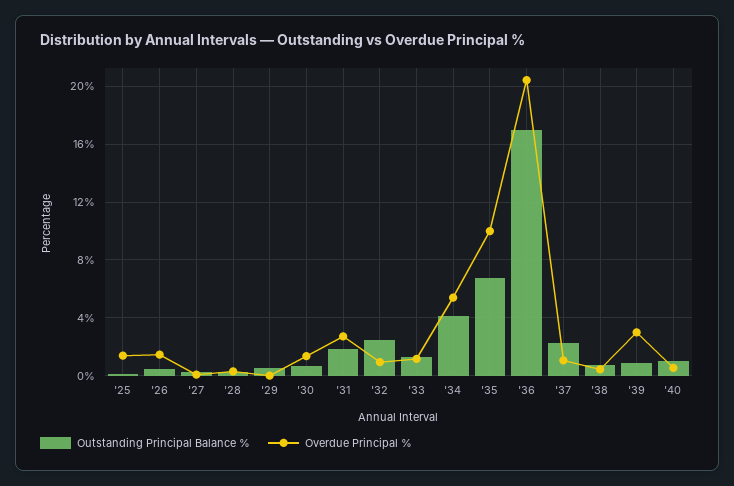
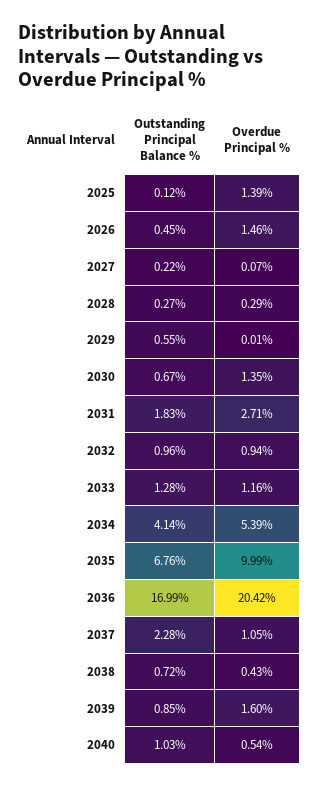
  {
    "Outstanding Principal Balance %": {
      "'25": 0.12,
      "'26": 0.45,
      "'27": 0.22,
      "'28": 0.27,
      "'29": 0.55,
      "'30": 0.67,
      "'31": 1.83,
-     "'32": 2.5,
+     "'32": 0.96,
      "'33": 1.28,
      "'34": 4.14,
      "'35": 6.76,
      "'36": 16.99,
      "'37": 2.28,
      "'38": 0.72,
      "'39": 0.85,
      "'40": 1.03
    },
    "Overdue Principal %": {
      "'25": 1.39,
      "'26": 1.46,
      "'27": 0.07,
      "'28": 0.29,
      "'29": 0.01,
      "'30": 1.35,
      "'31": 2.71,
      "'32": 0.94,
      "'33": 1.16,
      "'34": 5.39,
      "'35": 9.99,
      "'36": 20.42,
      "'37": 1.05,
      "'38": 0.43,
-     "'39": 3,
+     "'39": 1.6,
      "'40": 0.54
    }
  }

